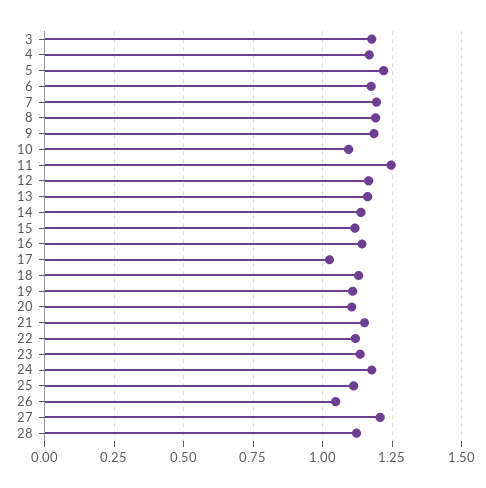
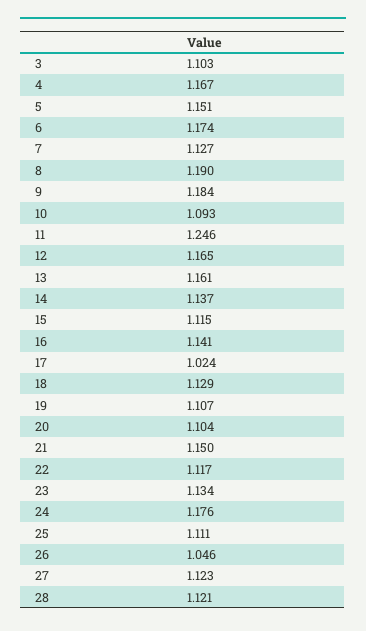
  {
-   "3": 1.175,
+   "3": 1.103,
    "4": 1.167,
-   "5": 1.225,
+   "5": 1.151,
    "6": 1.174,
-   "7": 1.2,
+   "7": 1.127,
    "8": 1.19,
    "9": 1.184,
    "10": 1.093,
    "11": 1.246,
    "12": 1.165,
    "13": 1.161,
    "14": 1.137,
    "15": 1.115,
    "16": 1.141,
    "17": 1.024,
    "18": 1.129,
    "19": 1.107,
    "20": 1.104,
    "21": 1.15,
    "22": 1.117,
    "23": 1.134,
    "24": 1.176,
    "25": 1.111,
    "26": 1.046,
-   "27": 1.2,
+   "27": 1.123,
    "28": 1.121
  }

